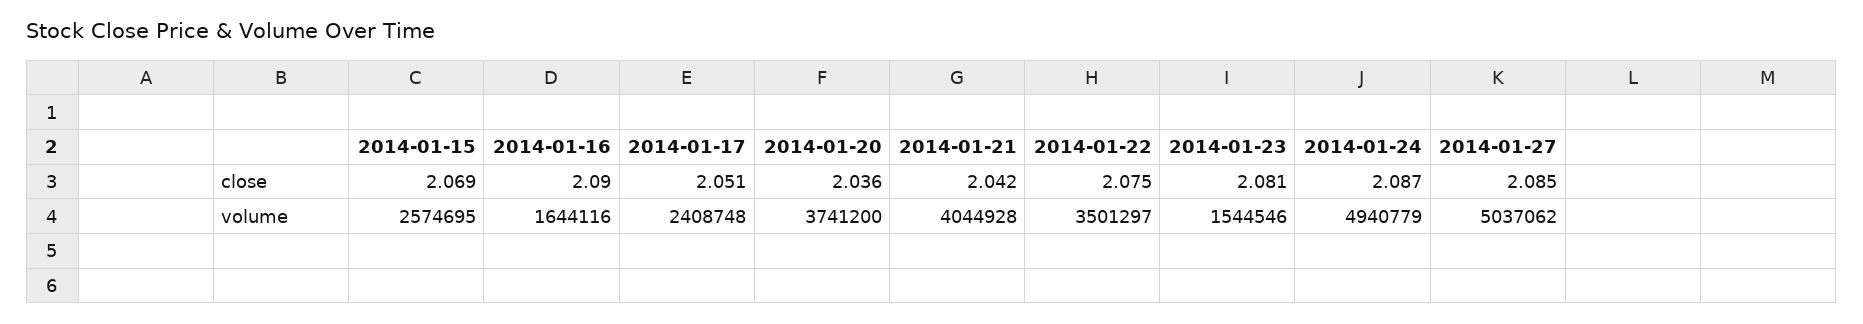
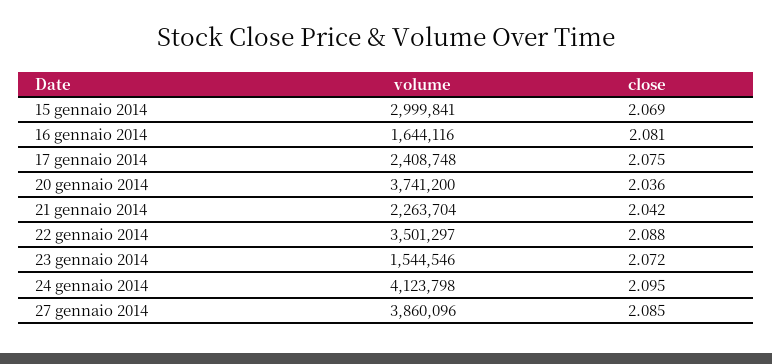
  {
    "2014-01-15": {
      "close": 2.069,
-     "volume": 2574695
+     "volume": 2999841
    },
    "2014-01-16": {
-     "close": 2.09,
+     "close": 2.081,
      "volume": 1644116
    },
    "2014-01-17": {
-     "close": 2.051,
+     "close": 2.075,
      "volume": 2408748
    },
    "2014-01-20": {
      "close": 2.036,
      "volume": 3741200
    },
    "2014-01-21": {
      "close": 2.042,
-     "volume": 4044928
+     "volume": 2263704
    },
    "2014-01-22": {
-     "close": 2.075,
+     "close": 2.088,
      "volume": 3501297
    },
    "2014-01-23": {
-     "close": 2.081,
+     "close": 2.072,
      "volume": 1544546
    },
    "2014-01-24": {
-     "close": 2.087,
+     "close": 2.095,
-     "volume": 4940779
+     "volume": 4123798
    },
    "2014-01-27": {
      "close": 2.085,
-     "volume": 5037062
+     "volume": 3860096
    }
  }

